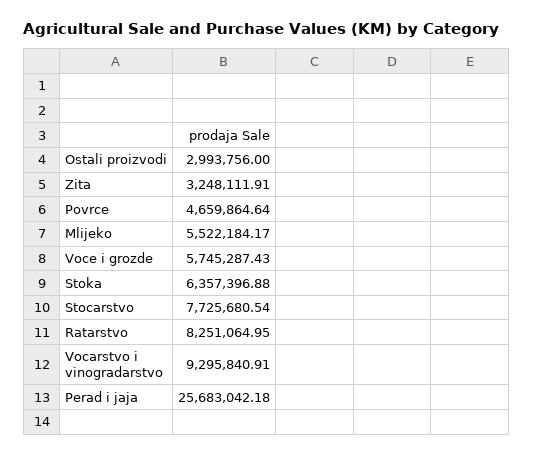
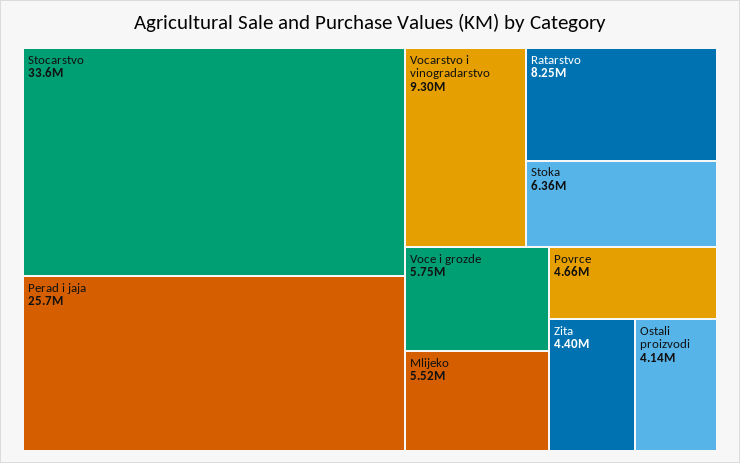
  {
-   "Ostali proizvodi": 2993756,
+   "Ostali proizvodi": 4140000,
-   "Zita": 3248111.91,
+   "Zita": 4400000,
    "Povrce": 4659864.64,
    "Mlijeko": 5522184.17,
    "Voce i grozde": 5745287.43,
    "Stoka": 6357396.88,
-   "Stocarstvo": 7725680.54,
+   "Stocarstvo": 33600000,
    "Ratarstvo": 8251064.95,
    "Vocarstvo i vinogradarstvo": 9295840.91,
    "Perad i jaja": 25683042.18
  }

